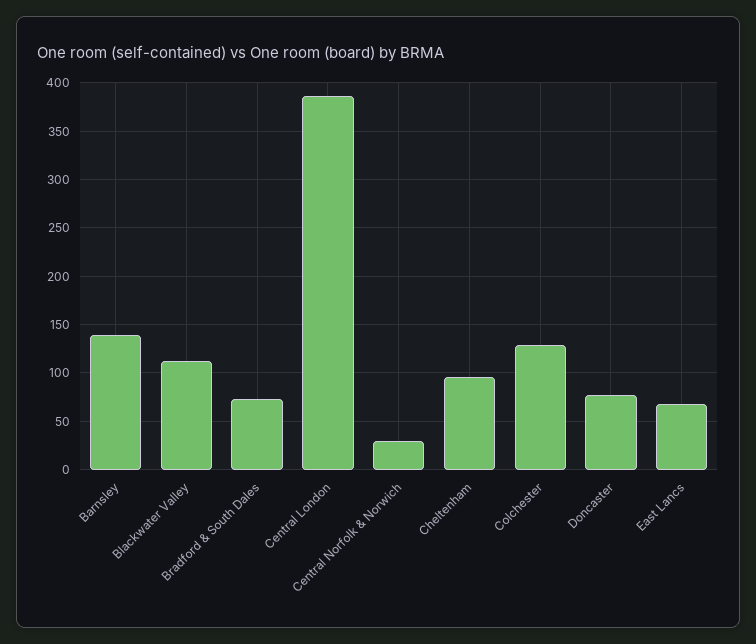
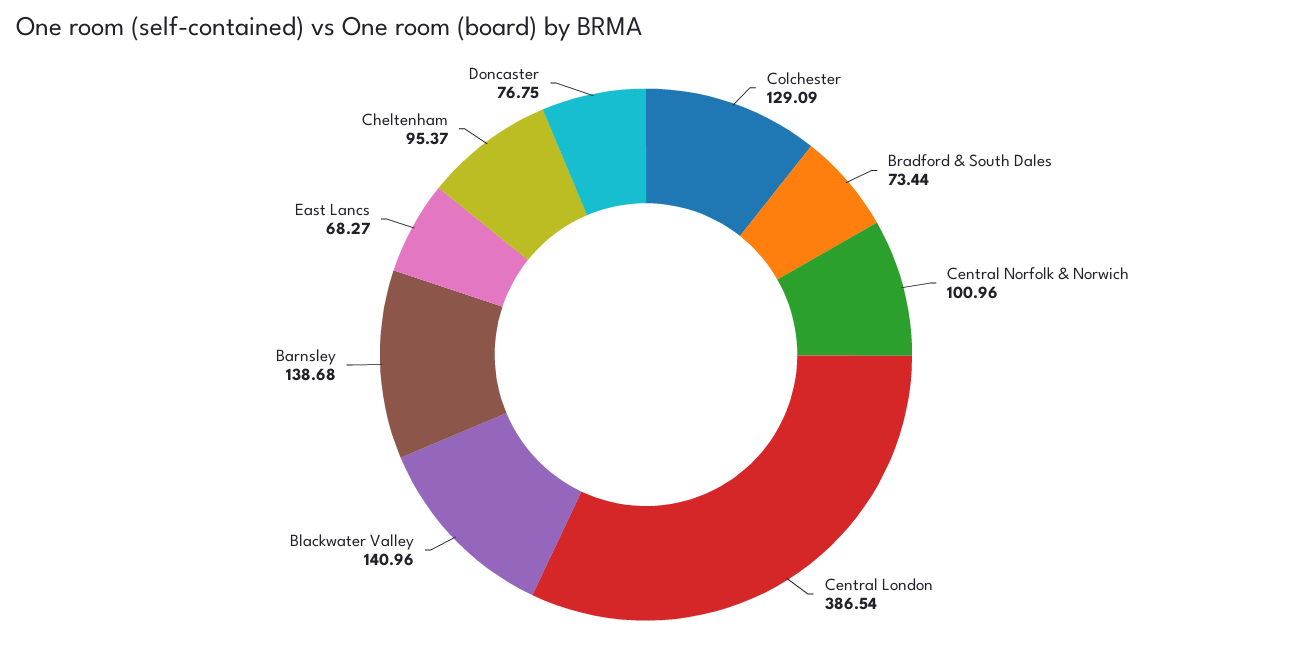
  {
    "Barnsley": 138.68,
-   "Blackwater Valley": 110,
+   "Blackwater Valley": 140.96,
    "Bradford & South Dales": 73.44,
    "Central London": 386.54,
-   "Central Norfolk & Norwich": 30,
+   "Central Norfolk & Norwich": 100.96,
    "Cheltenham": 95.37,
    "Colchester": 129.09,
    "Doncaster": 76.75,
    "East Lancs": 68.27
  }

